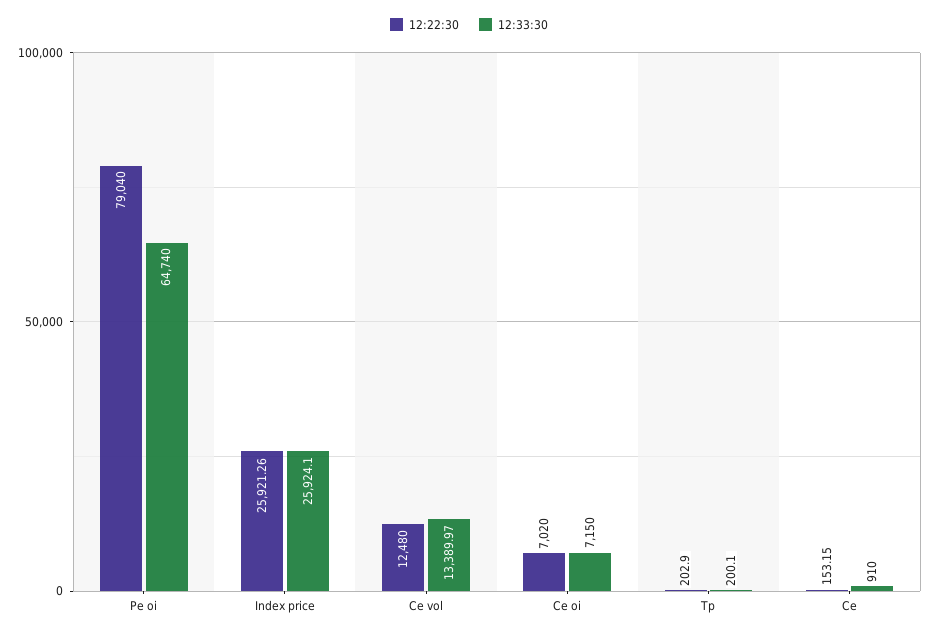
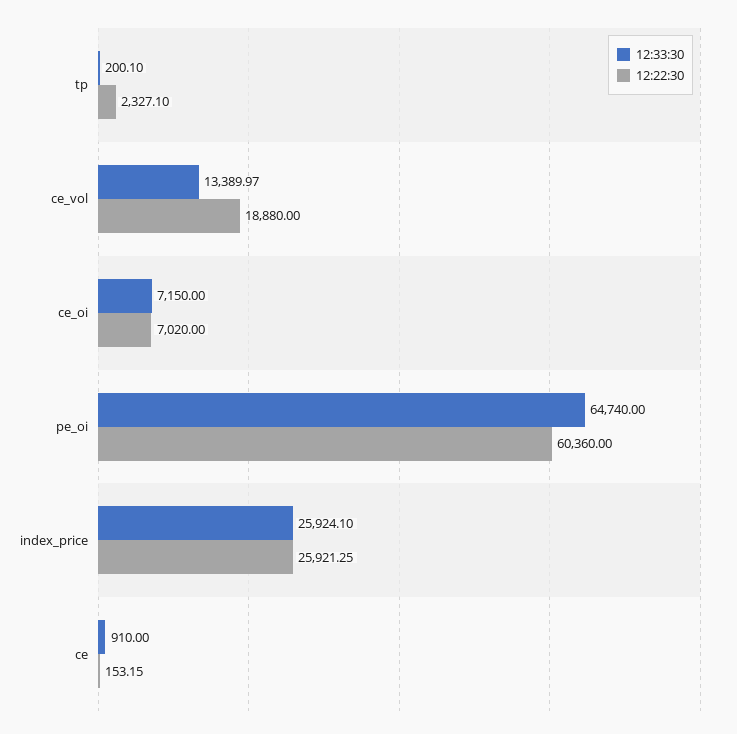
  {
    "12:22:30": {
-     "Pe oi": 79040,
+     "Pe oi": 60360,
-     "Index price": 25921.26,
+     "Index price": 25921.25,
-     "Ce vol": 12480,
+     "Ce vol": 18880,
      "Ce oi": 7020,
-     "Tp": 202.9,
+     "Tp": 2327.1,
      "Ce": 153.15
    },
    "12:33:30": {
      "Pe oi": 64740,
      "Index price": 25924.1,
      "Ce vol": 13389.97,
      "Ce oi": 7150,
      "Tp": 200.1,
      "Ce": 910
    }
  }

